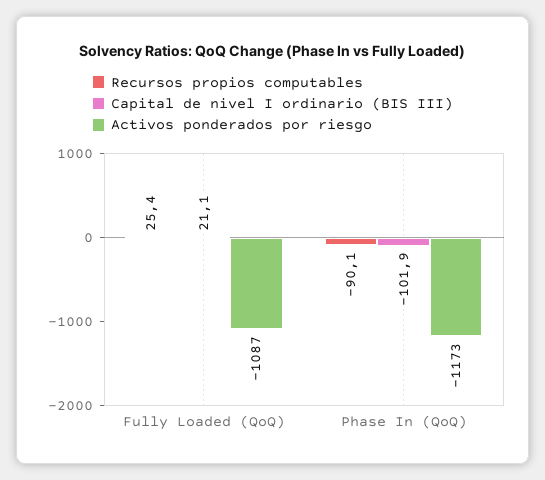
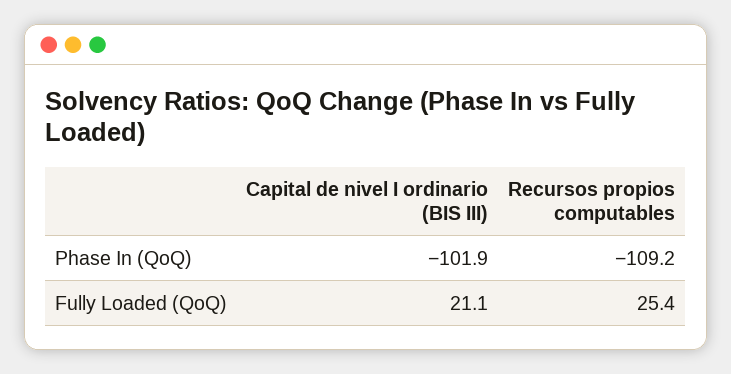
  {
    "Recursos propios computables": {
      "Fully Loaded (QoQ)": 25.4,
-     "Phase In (QoQ)": -90.1
+     "Phase In (QoQ)": -109.2
    },
    "Capital de nivel I ordinario (BIS III)": {
      "Fully Loaded (QoQ)": 21.1,
      "Phase In (QoQ)": -101.9
-   },
+   }
-   "Activos ponderados por riesgo": {
-     "Fully Loaded (QoQ)": -1087,
-     "Phase In (QoQ)": -1173
-   }
  }

